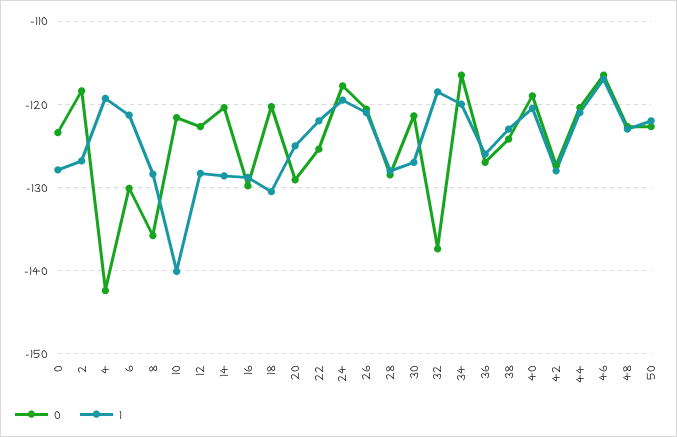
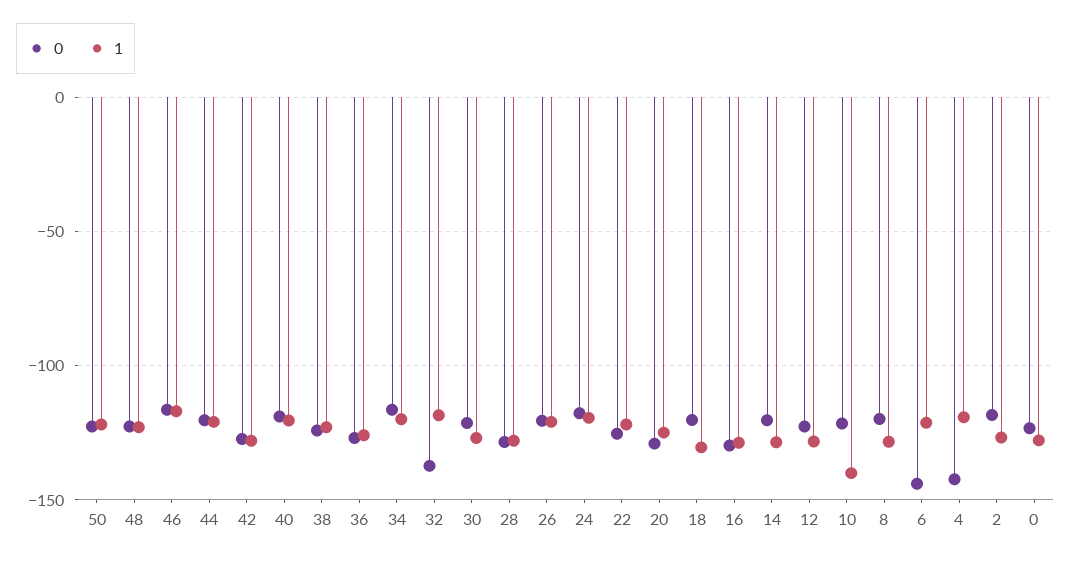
  {
    "0": {
      "0": -123,
      "2": -118,
      "4": -142,
-     "6": -130,
+     "6": -145,
-     "8": -136,
+     "8": -120,
      "10": -122,
      "12": -123,
      "14": -120,
      "16": -130,
      "18": -120,
      "20": -129,
      "22": -125,
      "24": -118,
      "26": -121,
      "28": -129,
      "30": -121,
      "32": -137,
      "34": -117,
      "36": -127,
      "38": -124,
      "40": -119,
      "42": -127,
      "44": -120,
      "46": -117,
      "48": -123,
      "50": -123
    },
    "1": {
      "0": -128,
      "2": -127,
      "4": -119,
      "6": -121,
      "8": -128,
      "10": -140,
      "12": -128,
      "14": -129,
      "16": -129,
      "18": -131,
      "20": -125,
      "22": -122,
      "24": -120,
      "26": -121,
      "28": -128,
      "30": -127,
      "32": -119,
      "34": -120,
      "36": -126,
      "38": -123,
      "40": -121,
      "42": -128,
      "44": -121,
      "46": -117,
      "48": -123,
      "50": -122
    }
  }

